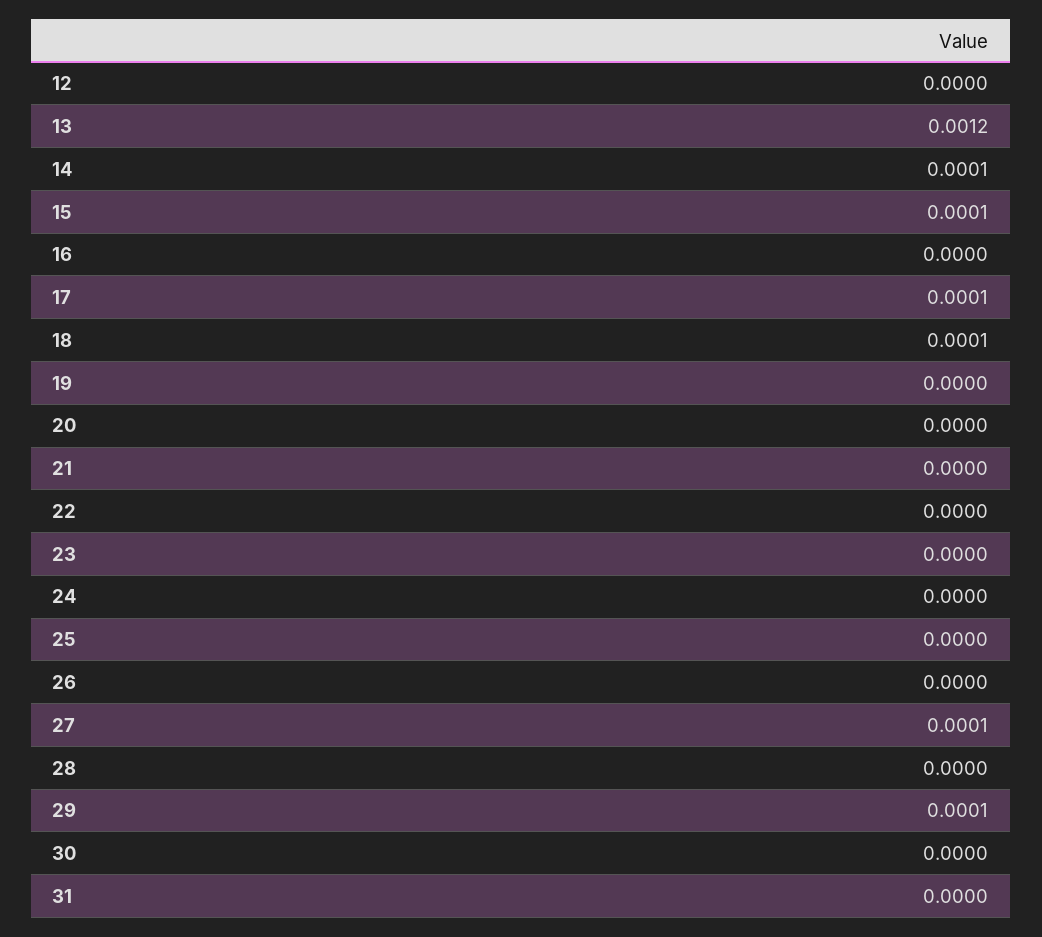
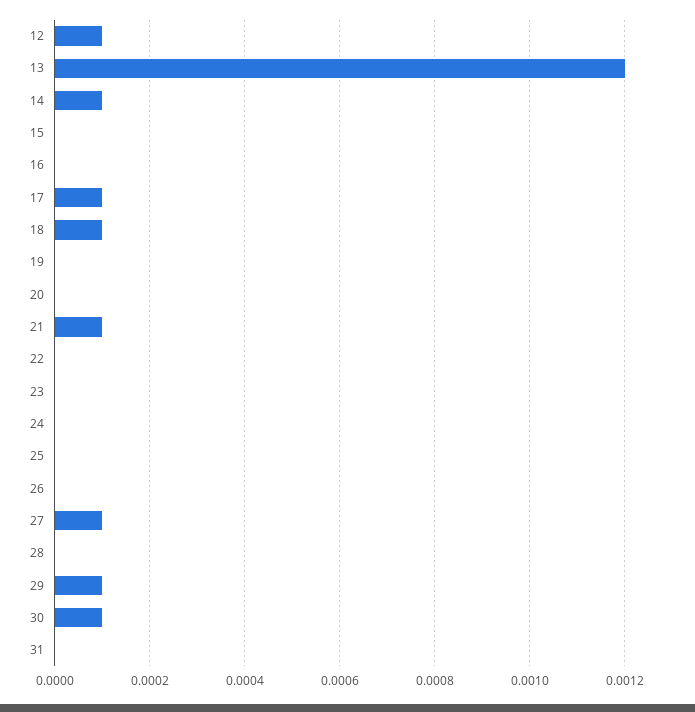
  {
-   "12": 0,
+   "12": 0.0001,
    "13": 0.0012,
    "14": 0.0001,
-   "15": 0.0001,
+   "15": 0,
    "16": 0,
    "17": 0.0001,
    "18": 0.0001,
    "19": 0,
    "20": 0,
-   "21": 0,
+   "21": 0.0001,
    "22": 0,
    "23": 0,
    "24": 0,
    "25": 0,
    "26": 0,
    "27": 0.0001,
    "28": 0,
    "29": 0.0001,
-   "30": 0,
+   "30": 0.0001,
    "31": 0
  }

